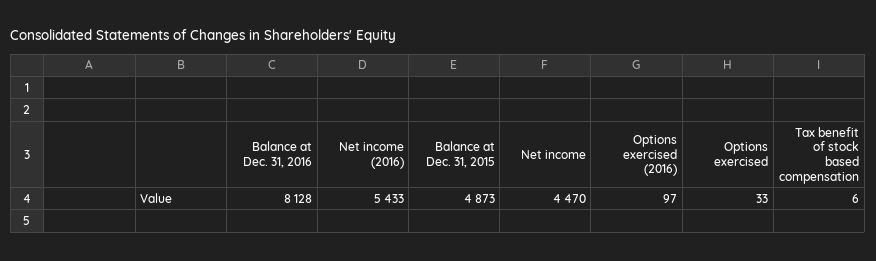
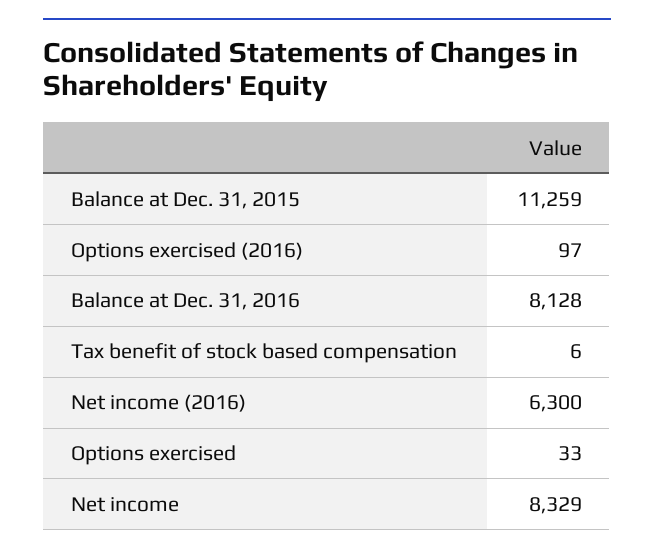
  {
    "Balance at Dec. 31, 2016": 8128,
-   "Net income (2016)": 5433,
+   "Net income (2016)": 6300,
-   "Balance at Dec. 31, 2015": 4873,
+   "Balance at Dec. 31, 2015": 11259,
-   "Net income": 4470,
+   "Net income": 8329,
    "Options exercised (2016)": 97,
    "Options exercised": 33,
    "Tax benefit of stock based compensation": 6
  }

